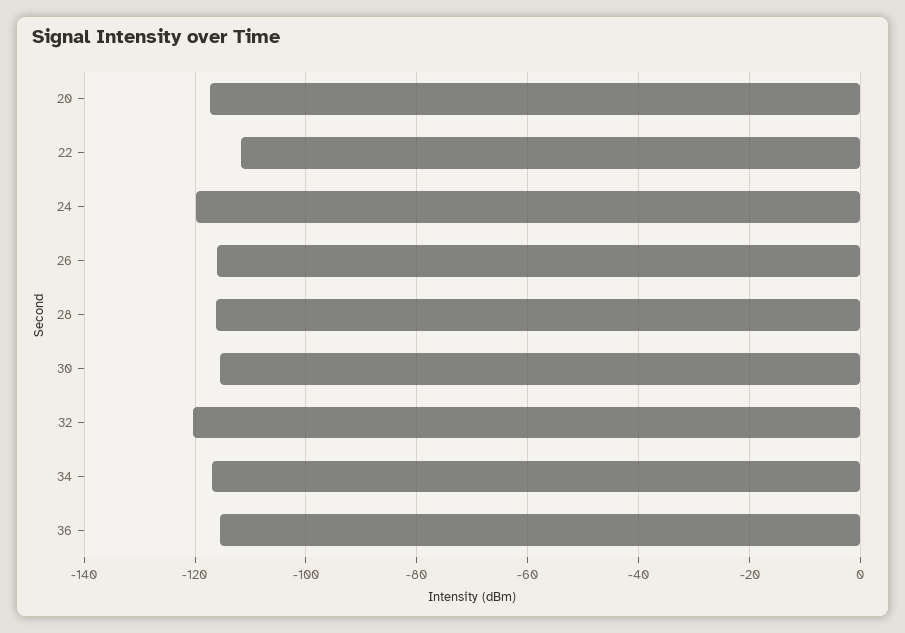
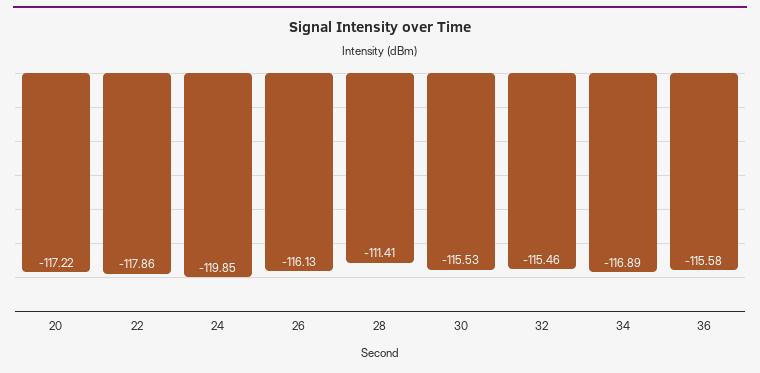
  {
    "20": -117.22,
-   "22": -112,
+   "22": -117.86,
    "24": -119.85,
    "26": -116.13,
-   "28": -116,
+   "28": -111.41,
    "30": -115.53,
-   "32": -120,
+   "32": -115.46,
    "34": -116.89,
    "36": -115.58
  }

